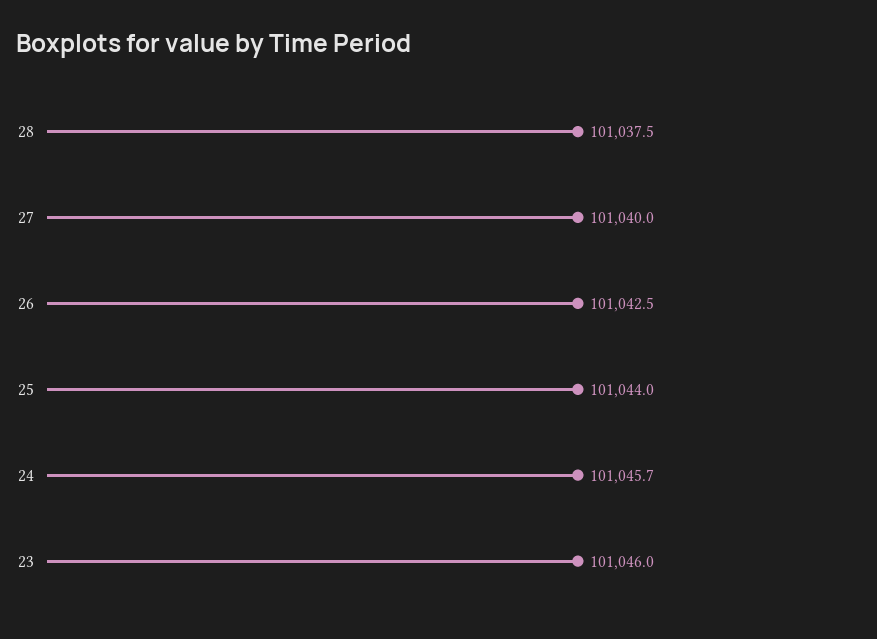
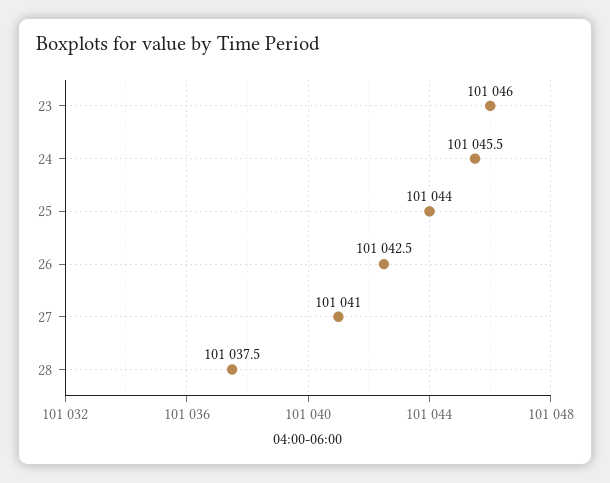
  {
    "28": 101037.5,
-   "27": 101040,
+   "27": 101041,
    "26": 101042.5,
    "25": 101044,
-   "24": 101045.7,
+   "24": 101045.5,
    "23": 101046
  }

